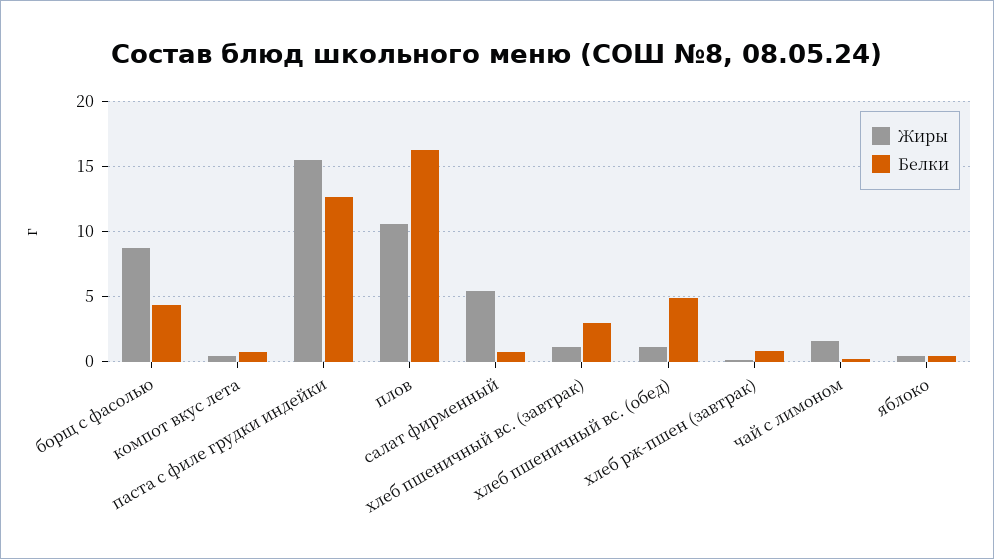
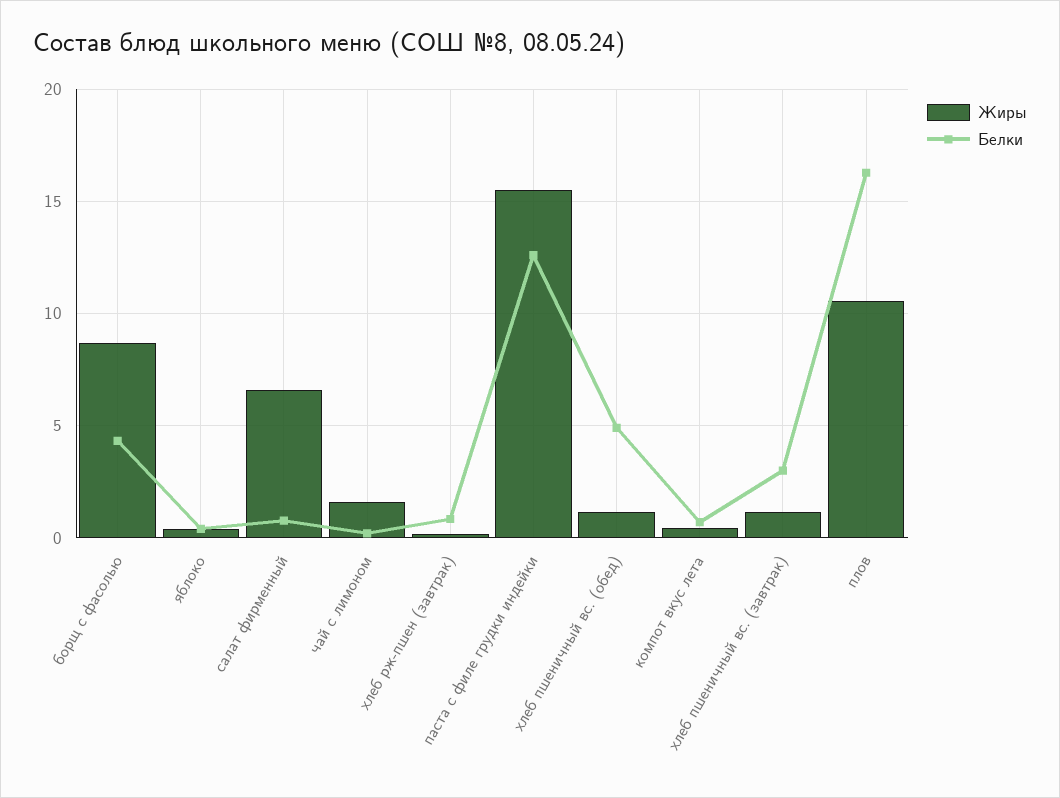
  {
    "Жиры": {
      "борщ с фасолью": 8.5,
      "компот вкус лета": 0.5,
      "паста с филе грудки индейки": 15.5,
      "плов": 10.5,
-     "салат фирменный": 5.5,
+     "салат фирменный": 6.5,
      "хлеб пшеничный вс. (завтрак)": 1,
      "хлеб пшеничный вс. (обед)": 1,
      "хлеб рж-пшен (завтрак)": 0,
      "чай с лимоном": 1.5,
      "яблоко": 0.5
    },
    "Белки": {
      "борщ с фасолью": 4.5,
      "компот вкус лета": 0.5,
      "паста с филе грудки индейки": 12.5,
      "плов": 16.5,
      "салат фирменный": 1,
      "хлеб пшеничный вс. (завтрак)": 3,
      "хлеб пшеничный вс. (обед)": 5,
      "хлеб рж-пшен (завтрак)": 1,
      "чай с лимоном": 0,
      "яблоко": 0.5
    }
  }

